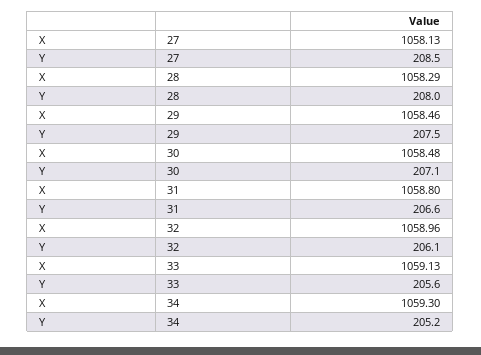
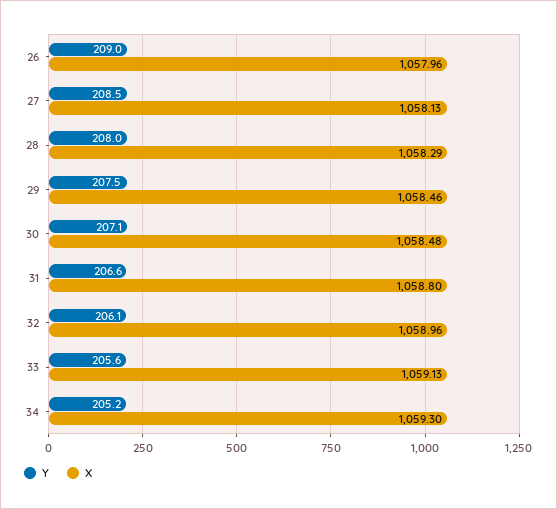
  {
    "X": {
      "27": 1058.13,
      "28": 1058.29,
      "29": 1058.46,
      "30": 1058.48,
      "31": 1058.8,
      "32": 1058.96,
      "33": 1059.13,
-     "34": 1059.3
+     "34": 1059.3,
+     "26": 1057.96
    },
    "Y": {
      "27": 208.5,
      "28": 208,
      "29": 207.5,
      "30": 207.1,
      "31": 206.6,
      "32": 206.1,
      "33": 205.6,
-     "34": 205.2
+     "34": 205.2,
+     "26": 209
    }
  }

